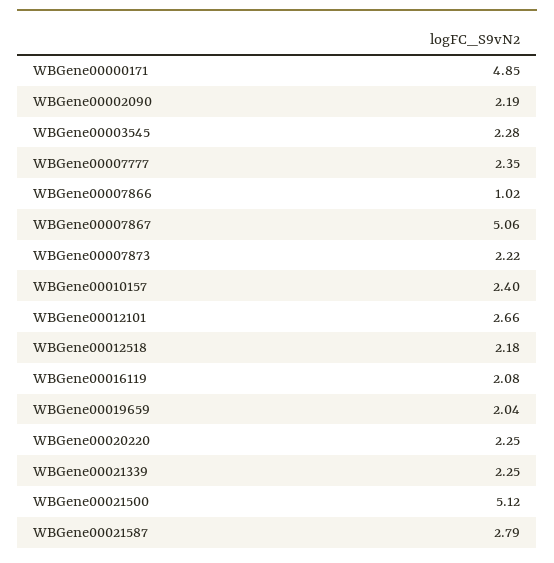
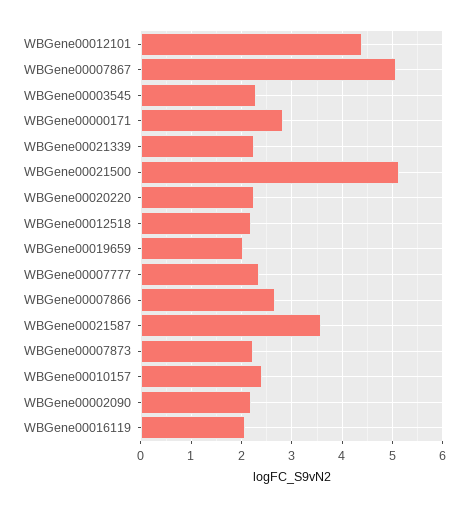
  {
-   "WBGene00000171": 4.85,
+   "WBGene00000171": 2.8,
    "WBGene00002090": 2.19,
    "WBGene00003545": 2.28,
    "WBGene00007777": 2.35,
-   "WBGene00007866": 1.02,
+   "WBGene00007866": 2.6,
    "WBGene00007867": 5.06,
    "WBGene00007873": 2.22,
    "WBGene00010157": 2.4,
-   "WBGene00012101": 2.66,
+   "WBGene00012101": 4.4,
    "WBGene00012518": 2.18,
    "WBGene00016119": 2.08,
    "WBGene00019659": 2.04,
    "WBGene00020220": 2.25,
    "WBGene00021339": 2.25,
    "WBGene00021500": 5.12,
-   "WBGene00021587": 2.79
+   "WBGene00021587": 3.6
  }

